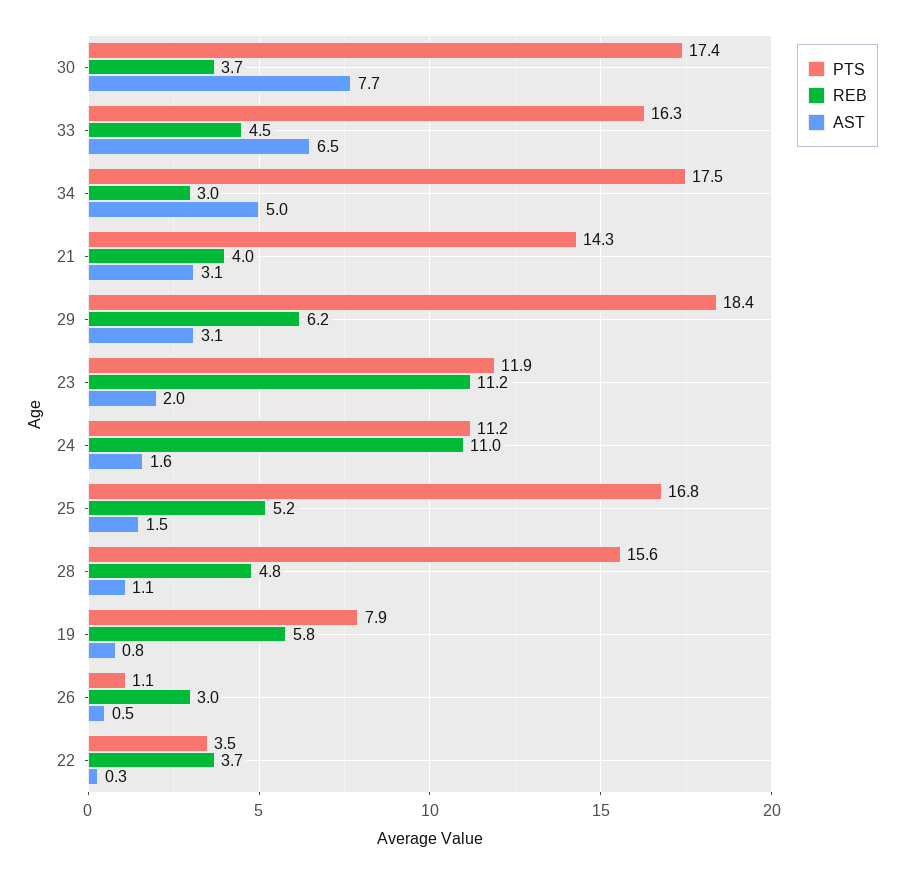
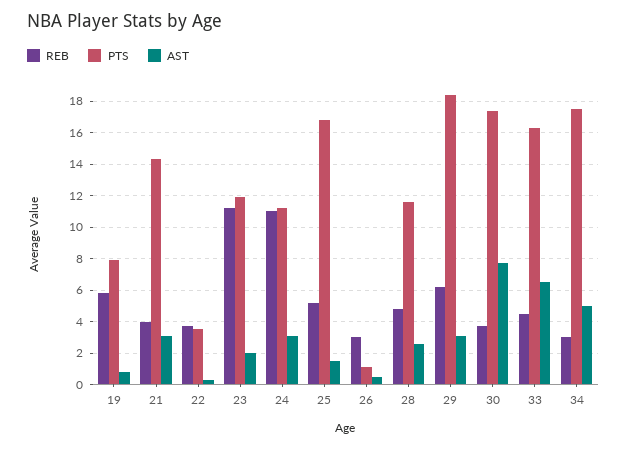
  {
    "PTS": {
      "30": 17.4,
      "33": 16.3,
      "34": 17.5,
      "21": 14.3,
      "29": 18.4,
      "23": 11.9,
      "24": 11.2,
      "25": 16.8,
-     "28": 15.6,
+     "28": 11.5,
      "19": 7.9,
      "26": 1.1,
      "22": 3.5
    },
    "REB": {
      "30": 3.7,
      "33": 4.5,
      "34": 3,
      "21": 4,
      "29": 6.2,
      "23": 11.2,
      "24": 11,
      "25": 5.2,
      "28": 4.8,
      "19": 5.8,
      "26": 3,
      "22": 3.7
    },
    "AST": {
      "30": 7.7,
      "33": 6.5,
      "34": 5,
      "21": 3.1,
      "29": 3.1,
      "23": 2,
-     "24": 1.6,
+     "24": 3,
      "25": 1.5,
-     "28": 1.1,
+     "28": 2.5,
      "19": 0.8,
      "26": 0.5,
      "22": 0.3
    }
  }

